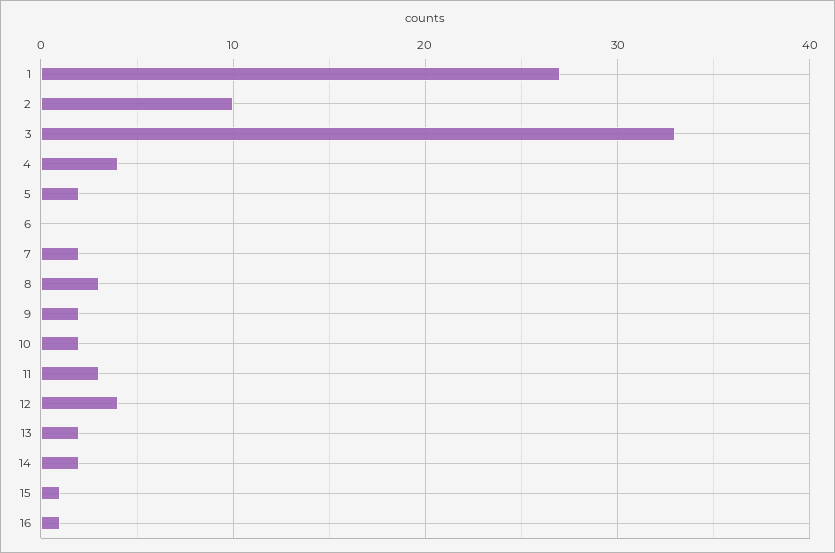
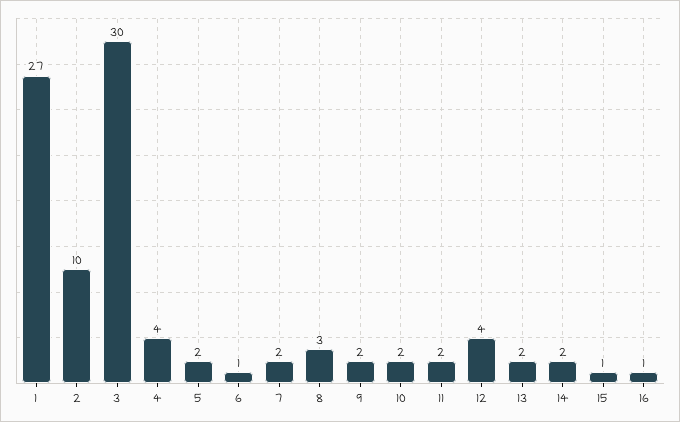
  {
    "1": 27,
    "2": 10,
-   "3": 33,
+   "3": 30,
    "4": 4,
    "5": 2,
-   "6": 0,
+   "6": 1,
    "7": 2,
    "8": 3,
    "9": 2,
    "10": 2,
-   "11": 3,
+   "11": 2,
    "12": 4,
    "13": 2,
    "14": 2,
    "15": 1,
    "16": 1
  }

